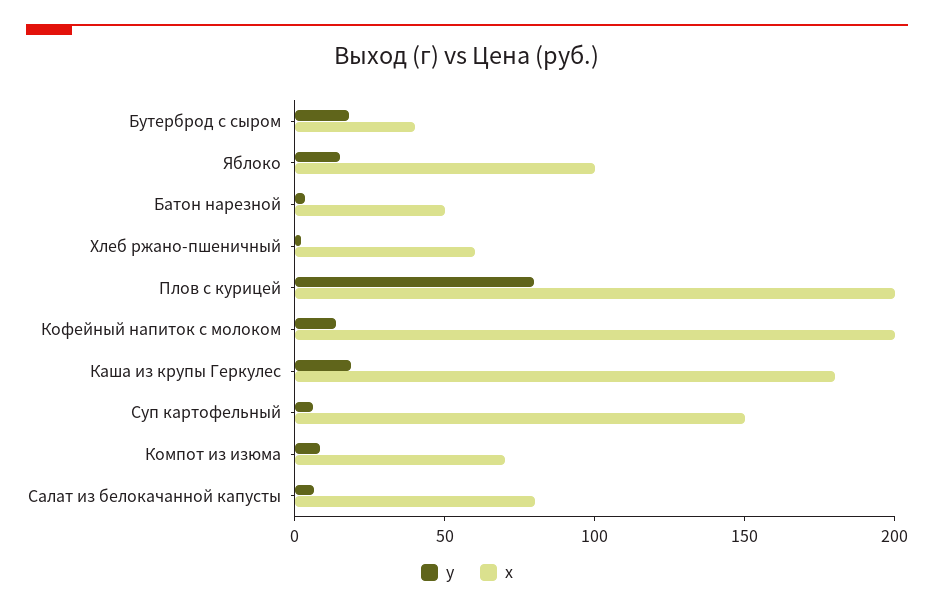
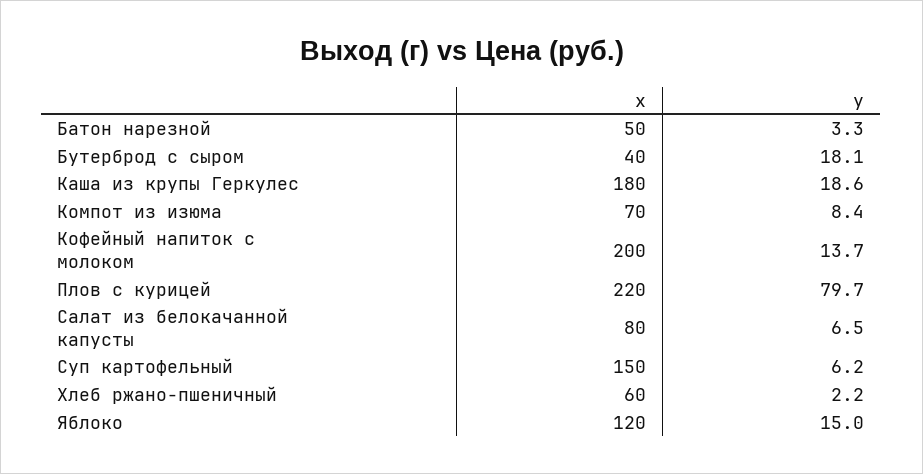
  {
    "y": {
      "Бутерброд с сыром": 18.1,
      "Яблоко": 15,
      "Батон нарезной": 3.3,
      "Хлеб ржано-пшеничный": 2.2,
      "Плов с курицей": 79.7,
      "Кофейный напиток с молоком": 13.7,
      "Каша из крупы Геркулес": 18.6,
      "Суп картофельный": 6.2,
      "Компот из изюма": 8.4,
      "Салат из белокачанной капусты": 6.5
    },
    "x": {
      "Бутерброд с сыром": 40,
-     "Яблоко": 100,
+     "Яблоко": 120,
      "Батон нарезной": 50,
      "Хлеб ржано-пшеничный": 60,
-     "Плов с курицей": 200,
+     "Плов с курицей": 220,
      "Кофейный напиток с молоком": 200,
      "Каша из крупы Геркулес": 180,
      "Суп картофельный": 150,
      "Компот из изюма": 70,
      "Салат из белокачанной капусты": 80
    }
  }

